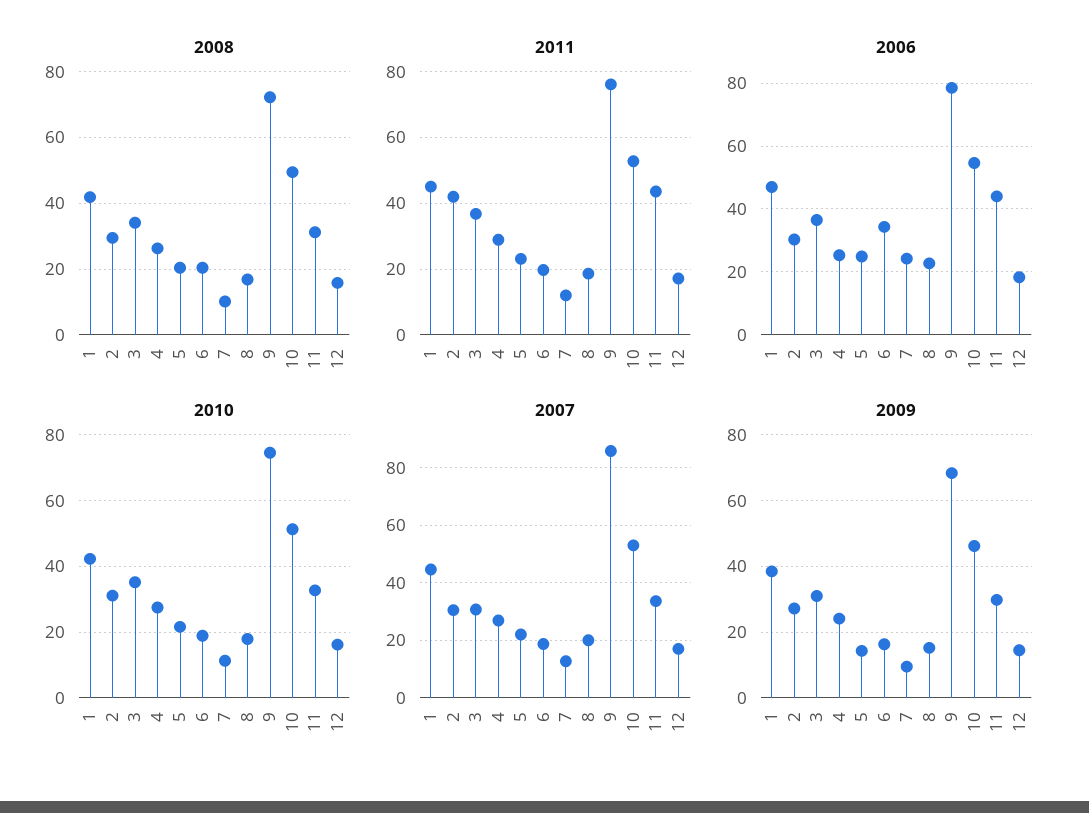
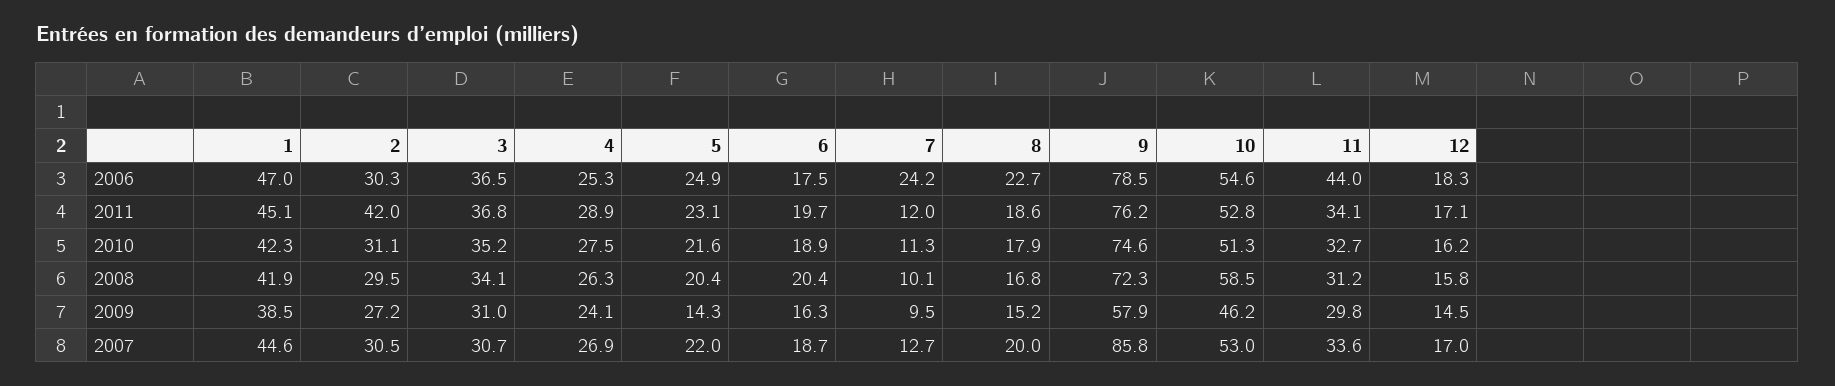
  {
    "2008": {
      "1": 41.9,
      "2": 29.5,
      "3": 34.1,
      "4": 26.3,
      "5": 20.4,
      "6": 20.4,
      "7": 10.1,
      "8": 16.8,
      "9": 72.3,
-     "10": 50,
+     "10": 58.5,
      "11": 31.2,
      "12": 15.8
    },
    "2011": {
      "1": 45.1,
      "2": 42,
      "3": 36.8,
      "4": 28.9,
      "5": 23.1,
      "6": 19.7,
      "7": 12,
      "8": 18.6,
      "9": 76.2,
      "10": 52.8,
-     "11": 44,
+     "11": 34.1,
      "12": 17.1
    },
    "2006": {
      "1": 47,
      "2": 30.3,
      "3": 36.5,
      "4": 25.3,
      "5": 24.9,
-     "6": 34,
+     "6": 17.5,
      "7": 24.2,
      "8": 22.7,
      "9": 78.5,
      "10": 54.6,
      "11": 44,
      "12": 18.3
    },
    "2010": {
      "1": 42.3,
      "2": 31.1,
      "3": 35.2,
      "4": 27.5,
      "5": 21.6,
      "6": 18.9,
      "7": 11.3,
      "8": 17.9,
      "9": 74.6,
      "10": 51.3,
      "11": 32.7,
      "12": 16.2
    },
    "2007": {
      "1": 44.6,
      "2": 30.5,
      "3": 30.7,
      "4": 26.9,
      "5": 22,
      "6": 18.7,
      "7": 12.7,
      "8": 20,
      "9": 85.8,
      "10": 53,
      "11": 33.6,
      "12": 17
    },
    "2009": {
      "1": 38.5,
      "2": 27.2,
      "3": 31,
      "4": 24.1,
      "5": 14.3,
      "6": 16.3,
      "7": 9.5,
      "8": 15.2,
-     "9": 68,
+     "9": 57.9,
      "10": 46.2,
      "11": 29.8,
      "12": 14.5
    }
  }

